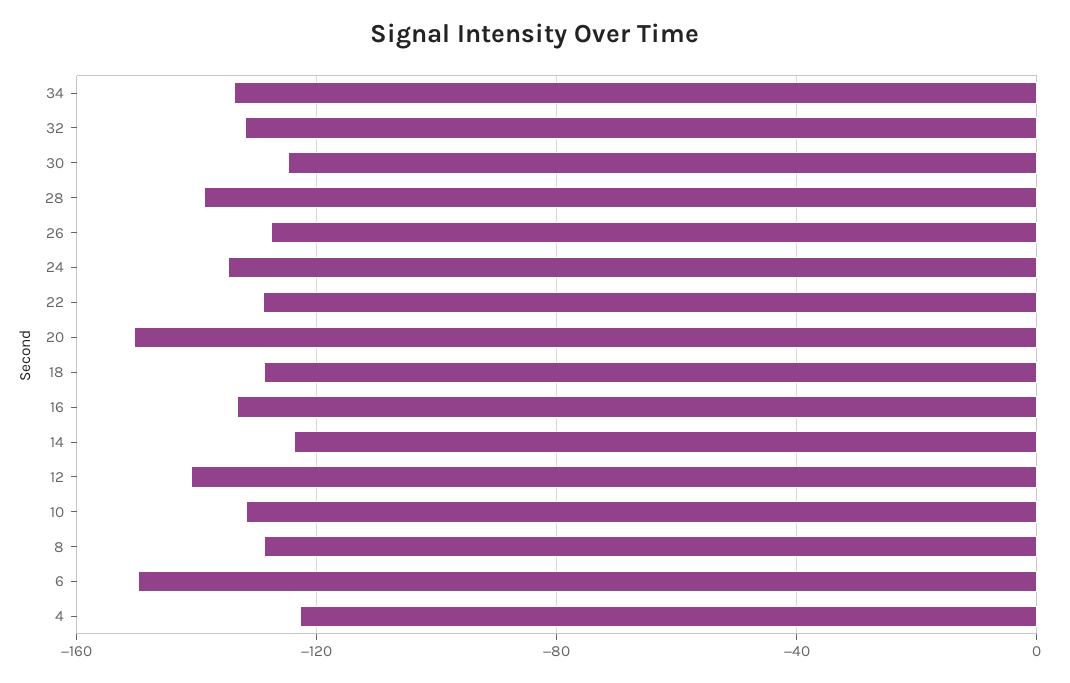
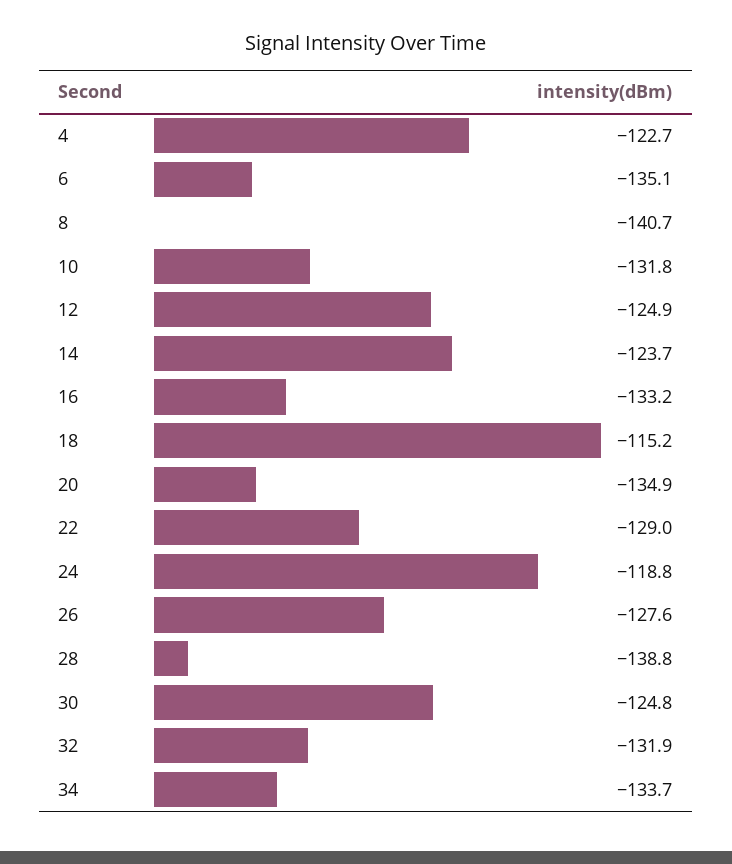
  {
    "34": -133.7,
    "32": -131.9,
    "30": -124.8,
    "28": -138.8,
    "26": -127.6,
-   "24": -135,
+   "24": -118.8,
    "22": -129,
-   "20": -150,
+   "20": -134.9,
-   "18": -130,
+   "18": -115.2,
    "16": -133.2,
    "14": -123.7,
-   "12": -140,
+   "12": -124.9,
    "10": -131.8,
-   "8": -130,
+   "8": -140.7,
-   "6": -150,
+   "6": -135.1,
    "4": -122.7
  }

